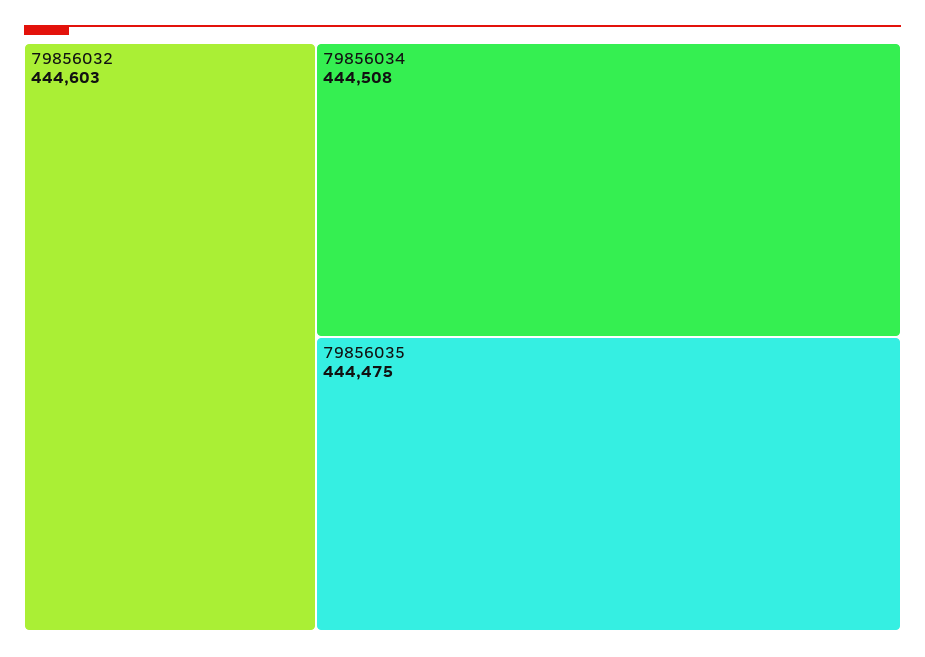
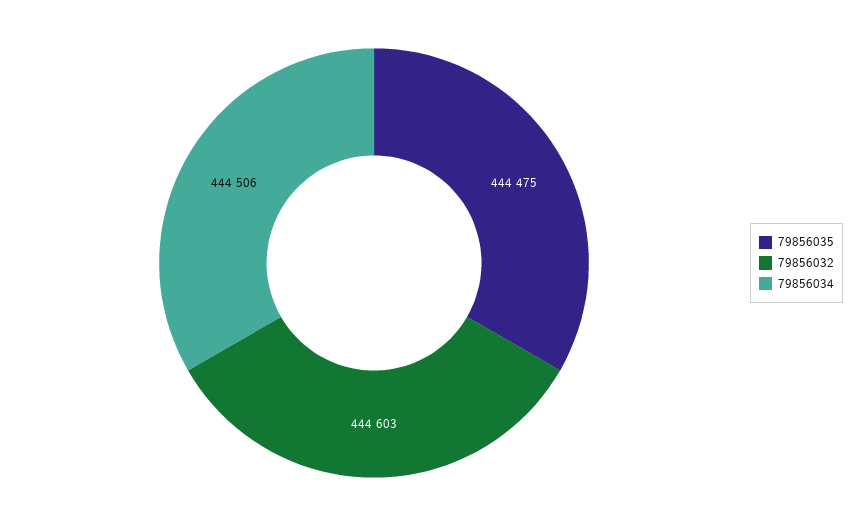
  {
    "79856032": 444603,
-   "79856034": 444508,
+   "79856034": 444506,
    "79856035": 444475
  }

